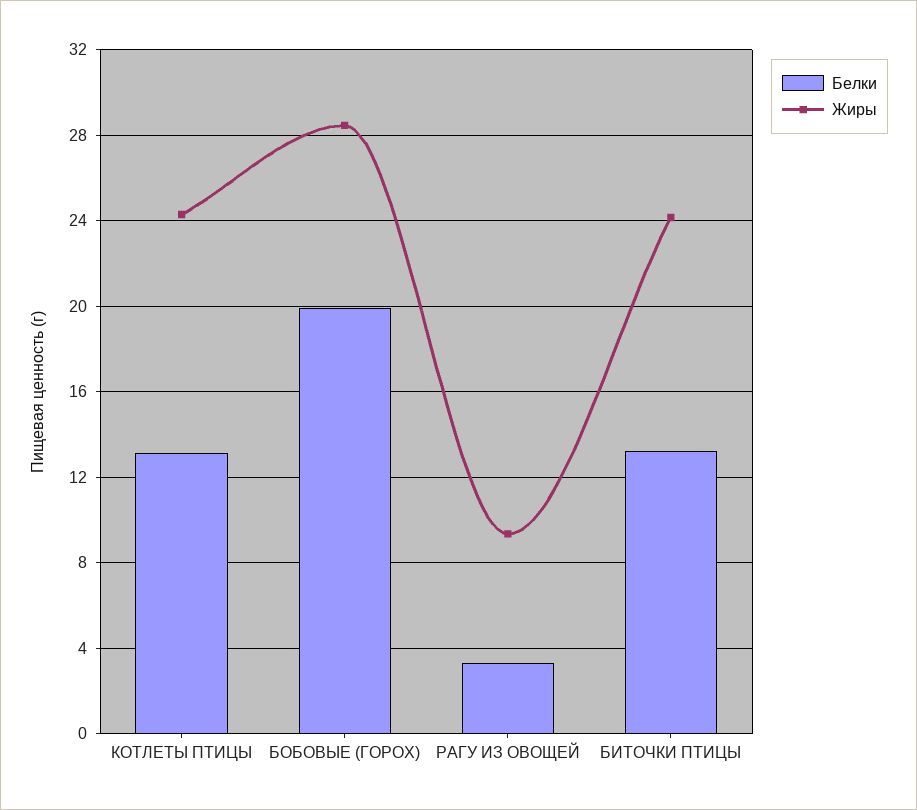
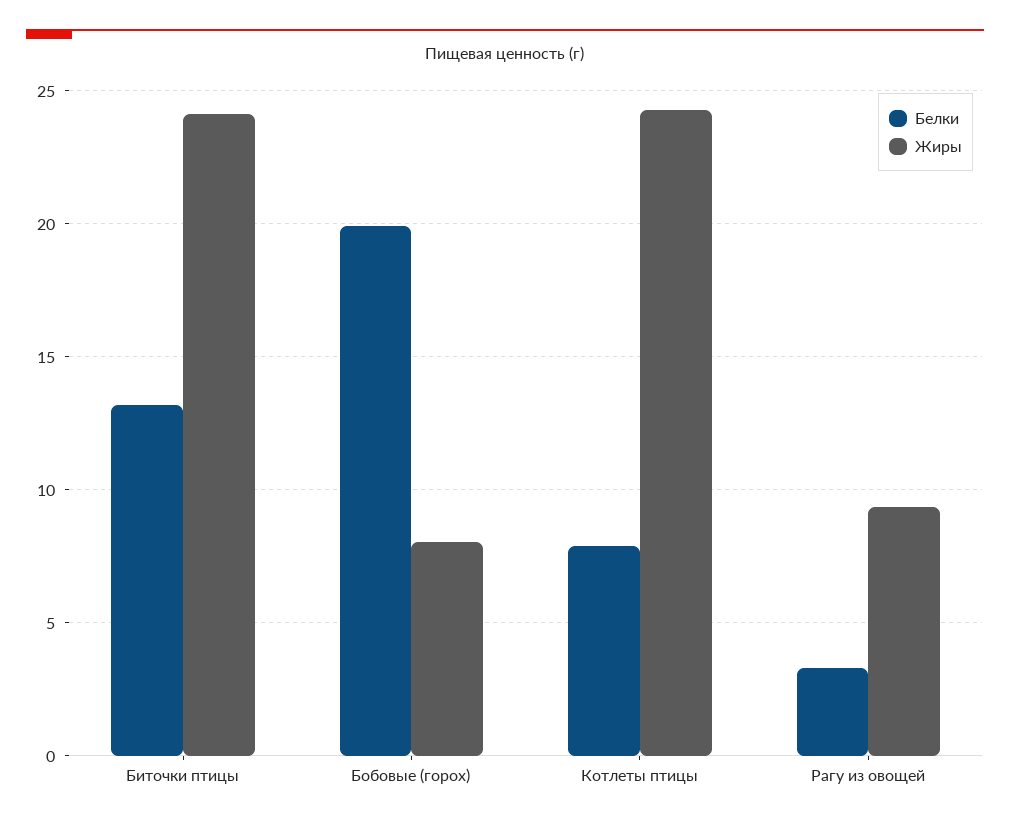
  {
    "Белки": {
-     "КОТЛЕТЫ ПТИЦЫ": 13,
+     "КОТЛЕТЫ ПТИЦЫ": 8,
      "БОБОВЫЕ (ГОРОХ)": 20,
      "РАГУ ИЗ ОВОЩЕЙ": 3.5,
      "БИТОЧКИ ПТИЦЫ": 13
    },
    "Жиры": {
      "КОТЛЕТЫ ПТИЦЫ": 24.5,
-     "БОБОВЫЕ (ГОРОХ)": 28.5,
+     "БОБОВЫЕ (ГОРОХ)": 8,
      "РАГУ ИЗ ОВОЩЕЙ": 9.5,
      "БИТОЧКИ ПТИЦЫ": 24
    }
  }

